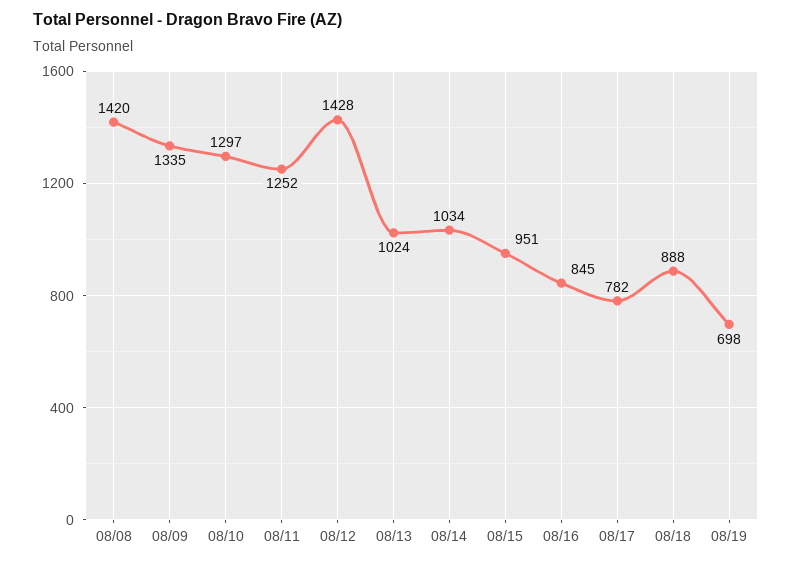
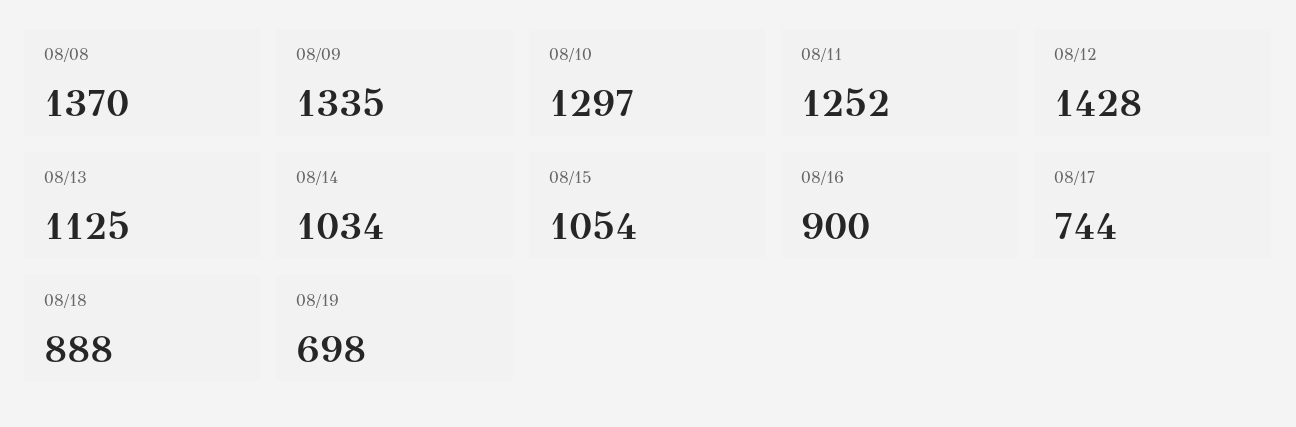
  {
-   "08/08": 1420,
+   "08/08": 1370,
    "08/09": 1335,
    "08/10": 1297,
    "08/11": 1252,
    "08/12": 1428,
-   "08/13": 1024,
+   "08/13": 1125,
    "08/14": 1034,
-   "08/15": 951,
+   "08/15": 1054,
-   "08/16": 845,
+   "08/16": 900,
-   "08/17": 782,
+   "08/17": 744,
    "08/18": 888,
    "08/19": 698
  }

